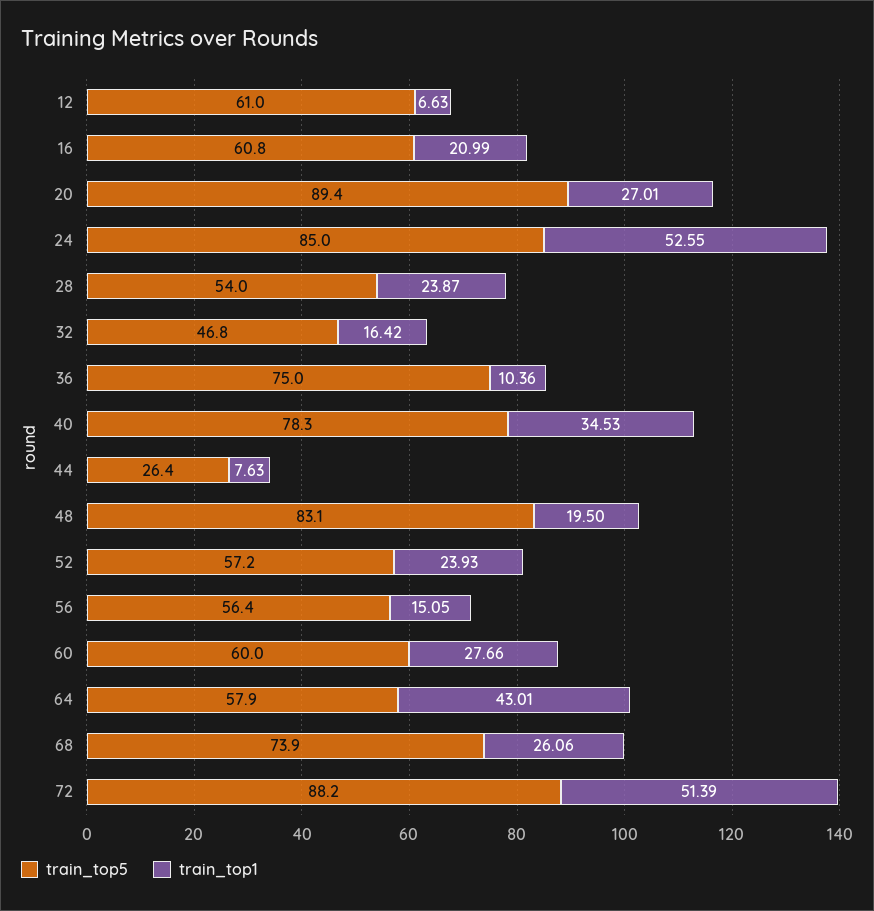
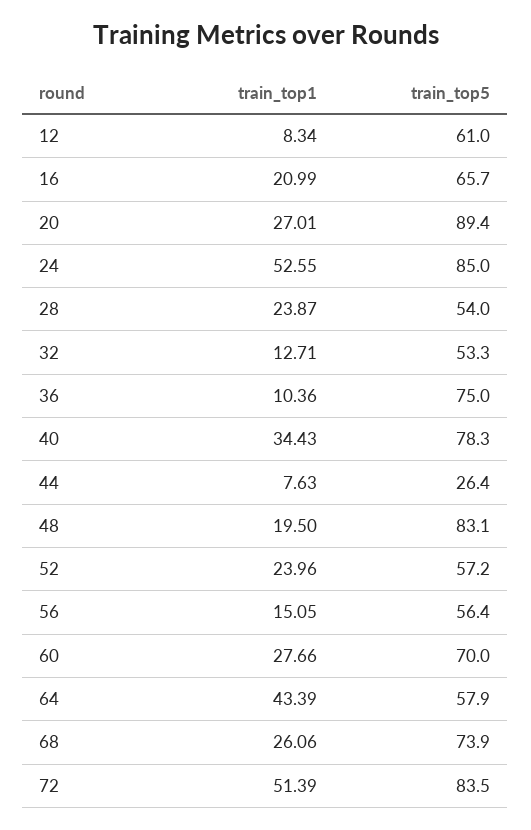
  {
    "train_top5": {
      "12": 61,
-     "16": 60.8,
+     "16": 65.7,
      "20": 89.4,
      "24": 85,
      "28": 54,
-     "32": 46.8,
+     "32": 53.3,
      "36": 75,
      "40": 78.3,
      "44": 26.4,
      "48": 83.1,
      "52": 57.2,
      "56": 56.4,
-     "60": 60,
+     "60": 70,
      "64": 57.9,
      "68": 73.9,
-     "72": 88.2
+     "72": 83.5
    },
    "train_top1": {
-     "12": 6.63,
+     "12": 8.34,
      "16": 20.99,
      "20": 27.01,
      "24": 52.55,
      "28": 23.87,
-     "32": 16.42,
+     "32": 12.71,
      "36": 10.36,
-     "40": 34.53,
+     "40": 34.43,
      "44": 7.63,
      "48": 19.5,
-     "52": 23.93,
+     "52": 23.96,
      "56": 15.05,
      "60": 27.66,
-     "64": 43.01,
+     "64": 43.39,
      "68": 26.06,
      "72": 51.39
    }
  }

